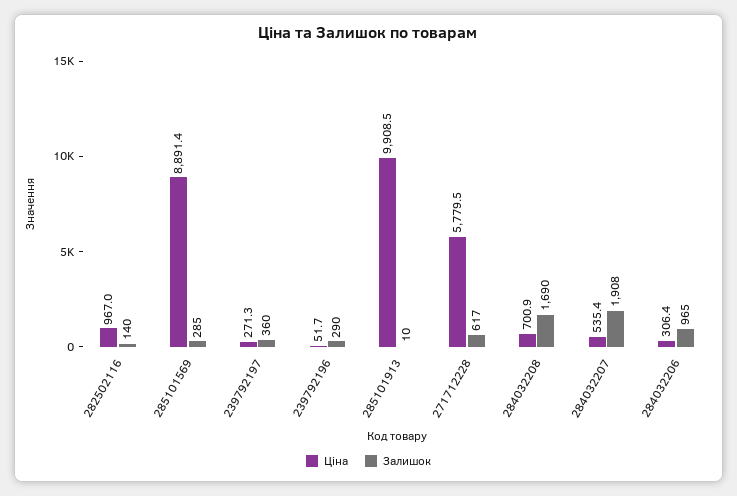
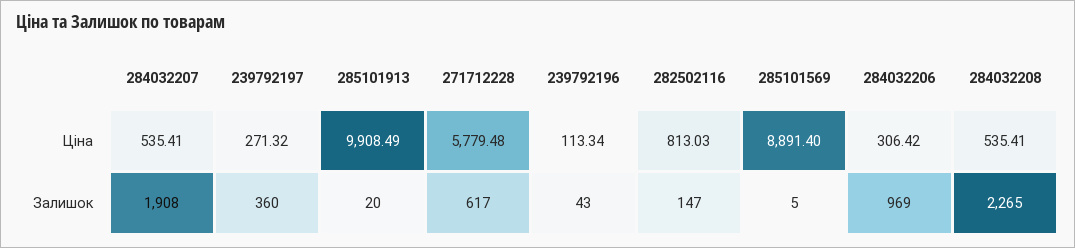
  {
    "Ціна": {
-     "282502116": 967,
+     "282502116": 813.03,
      "285101569": 8891.4,
      "239792197": 271.32,
-     "239792196": 51.7,
+     "239792196": 113.34,
      "285101913": 9908.49,
      "271712228": 5779.48,
-     "284032208": 700.9,
+     "284032208": 535.41,
      "284032207": 535.41,
      "284032206": 306.42
    },
    "Залишок": {
-     "282502116": 140,
+     "282502116": 147,
-     "285101569": 285,
+     "285101569": 5,
      "239792197": 360,
-     "239792196": 290,
+     "239792196": 43,
-     "285101913": 10,
+     "285101913": 20,
      "271712228": 617,
-     "284032208": 1690,
+     "284032208": 2265,
      "284032207": 1908,
-     "284032206": 965
+     "284032206": 969
    }
  }

